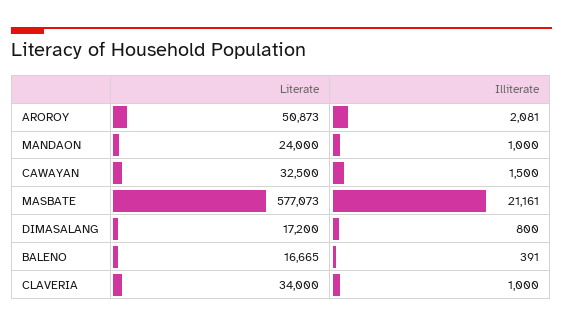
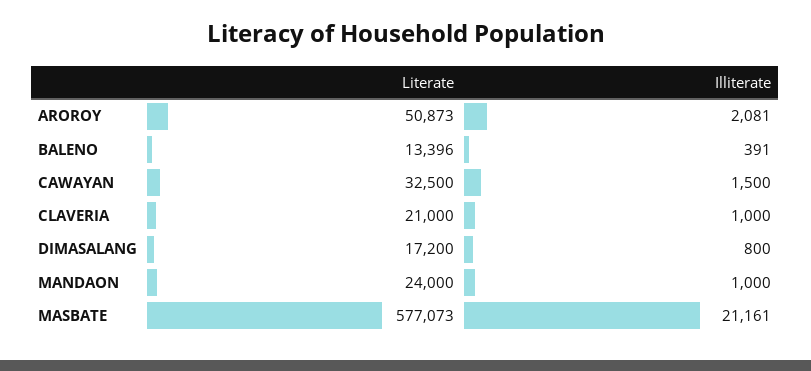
  {
    "Literate": {
      "AROROY": 50873,
      "MANDAON": 24000,
      "CAWAYAN": 32500,
      "MASBATE": 577073,
      "DIMASALANG": 17200,
-     "BALENO": 16665,
+     "BALENO": 13396,
-     "CLAVERIA": 34000
+     "CLAVERIA": 21000
    },
    "Illiterate": {
      "AROROY": 2081,
      "MANDAON": 1000,
      "CAWAYAN": 1500,
      "MASBATE": 21161,
      "DIMASALANG": 800,
      "BALENO": 391,
      "CLAVERIA": 1000
    }
  }

